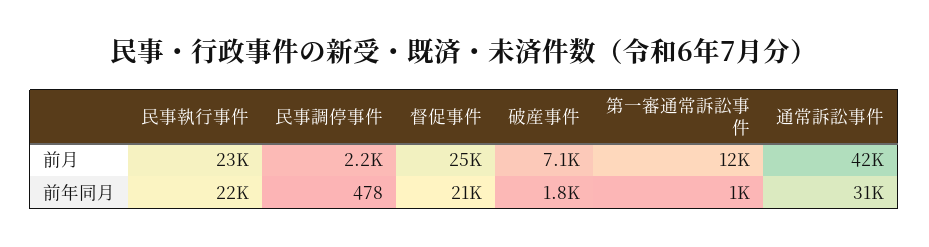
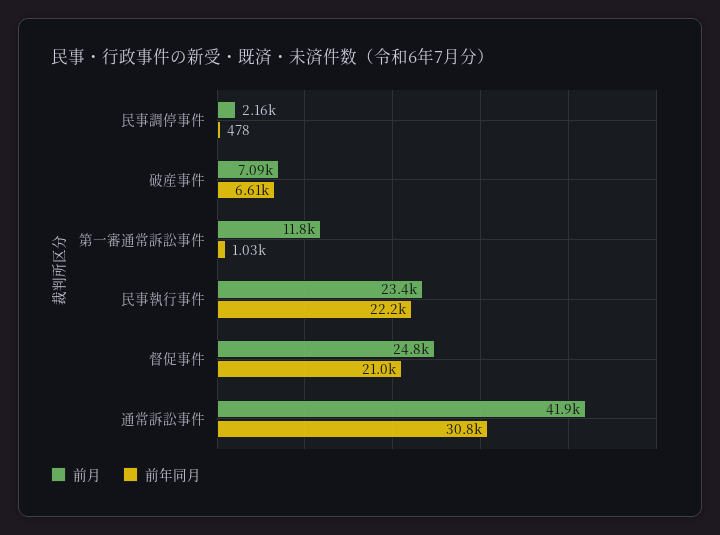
  {
    "前月": {
      "民事執行事件": 23400,
      "民事調停事件": 2160,
      "督促事件": 24800,
      "破産事件": 7090,
      "第一審通常訴訟事件": 11800,
      "通常訴訟事件": 41900
    },
    "前年同月": {
      "民事執行事件": 22200,
      "民事調停事件": 478,
      "督促事件": 21000,
-     "破産事件": 1800,
+     "破産事件": 6610,
      "第一審通常訴訟事件": 1030,
      "通常訴訟事件": 30800
    }
  }

